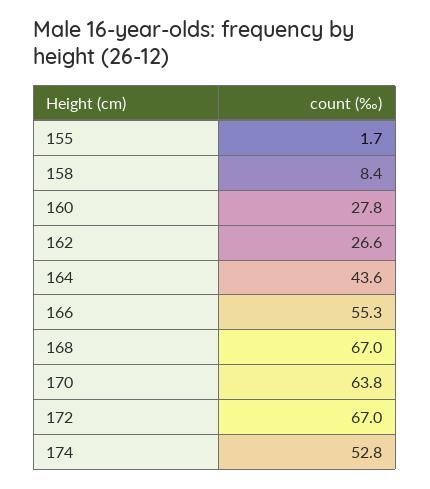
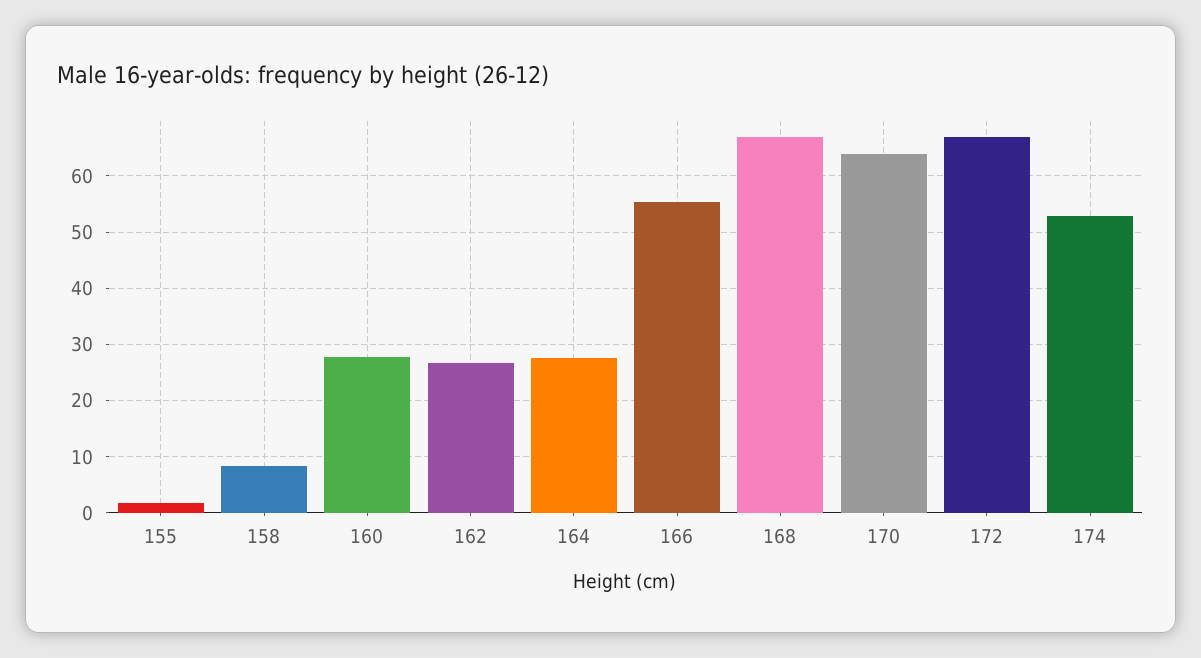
  {
    "155": 1.7,
    "158": 8.4,
    "160": 27.8,
    "162": 26.6,
-   "164": 43.6,
+   "164": 28,
    "166": 55.3,
    "168": 67,
    "170": 63.8,
    "172": 67,
    "174": 52.8
  }

